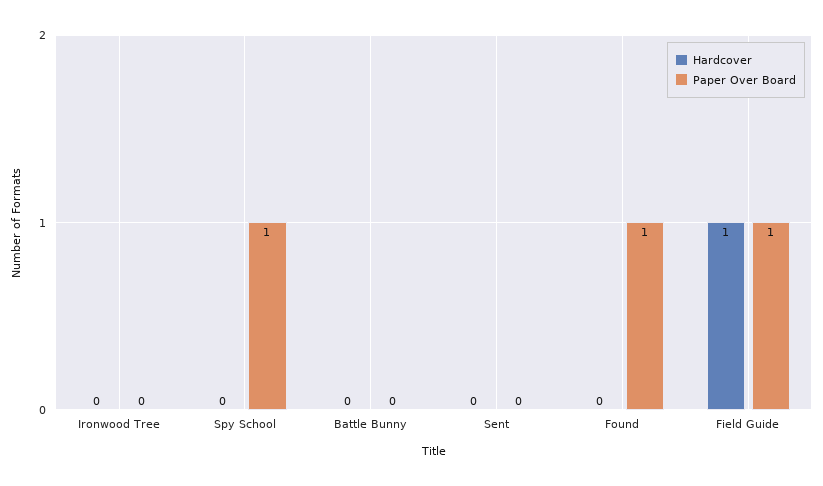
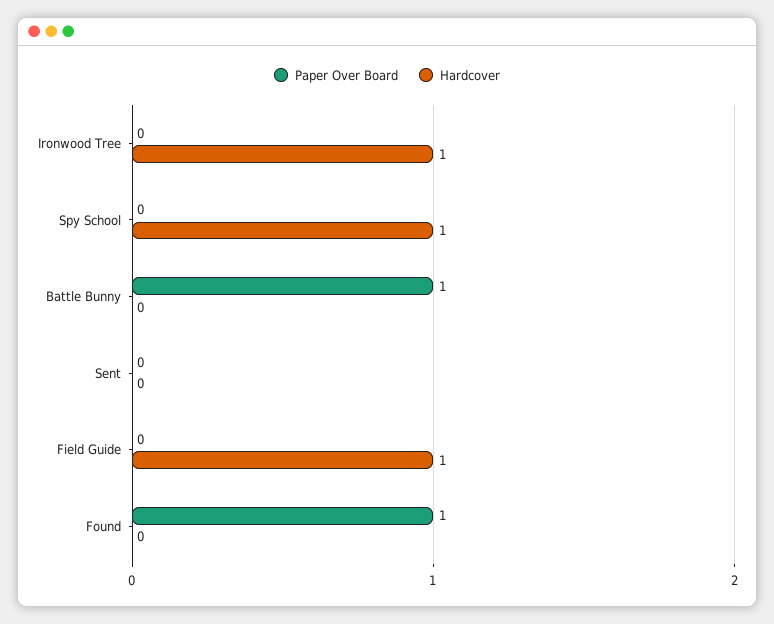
  {
    "Hardcover": {
-     "Ironwood Tree": 0,
+     "Ironwood Tree": 1,
-     "Spy School": 0,
+     "Spy School": 1,
      "Battle Bunny": 0,
      "Sent": 0,
      "Found": 0,
      "Field Guide": 1
    },
    "Paper Over Board": {
      "Ironwood Tree": 0,
-     "Spy School": 1,
+     "Spy School": 0,
-     "Battle Bunny": 0,
+     "Battle Bunny": 1,
      "Sent": 0,
      "Found": 1,
-     "Field Guide": 1
+     "Field Guide": 0
    }
  }

